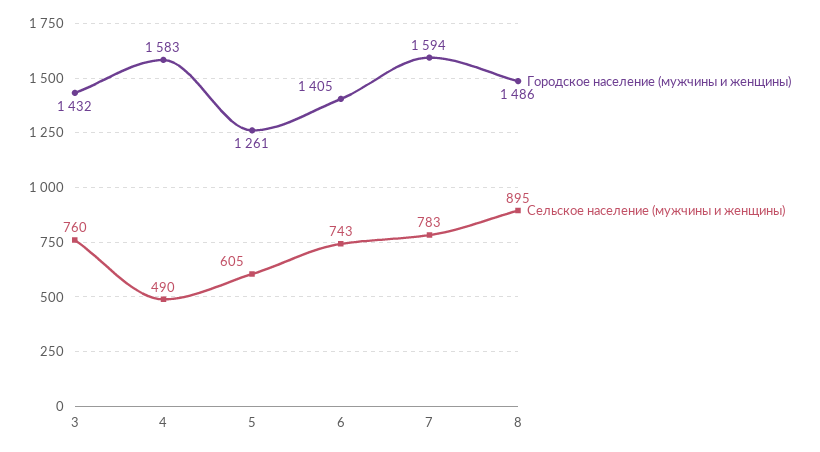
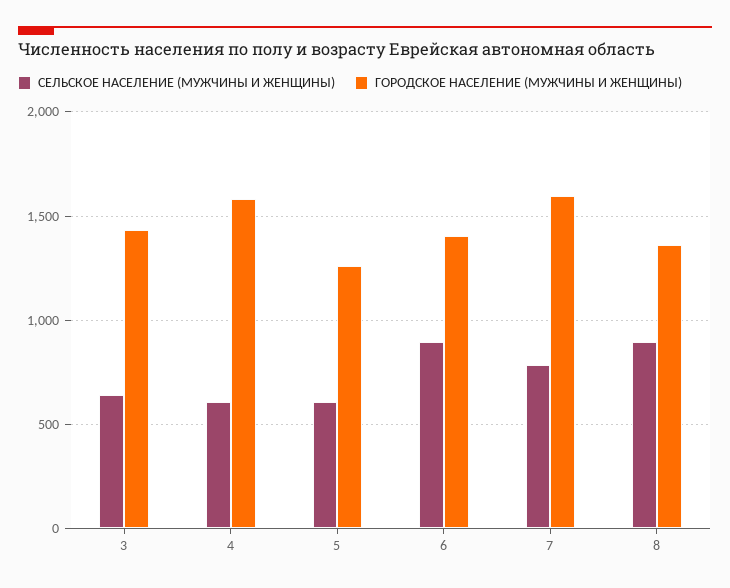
  {
    "Городское население (мужчины и женщины)": {
      "3": 1432,
      "4": 1583,
      "5": 1261,
      "6": 1405,
      "7": 1594,
-     "8": 1486
+     "8": 1350
    },
    "Сельское население (мужчины и женщины)": {
-     "3": 760,
+     "3": 650,
-     "4": 490,
+     "4": 600,
      "5": 605,
-     "6": 743,
+     "6": 900,
      "7": 783,
      "8": 895
    }
  }

